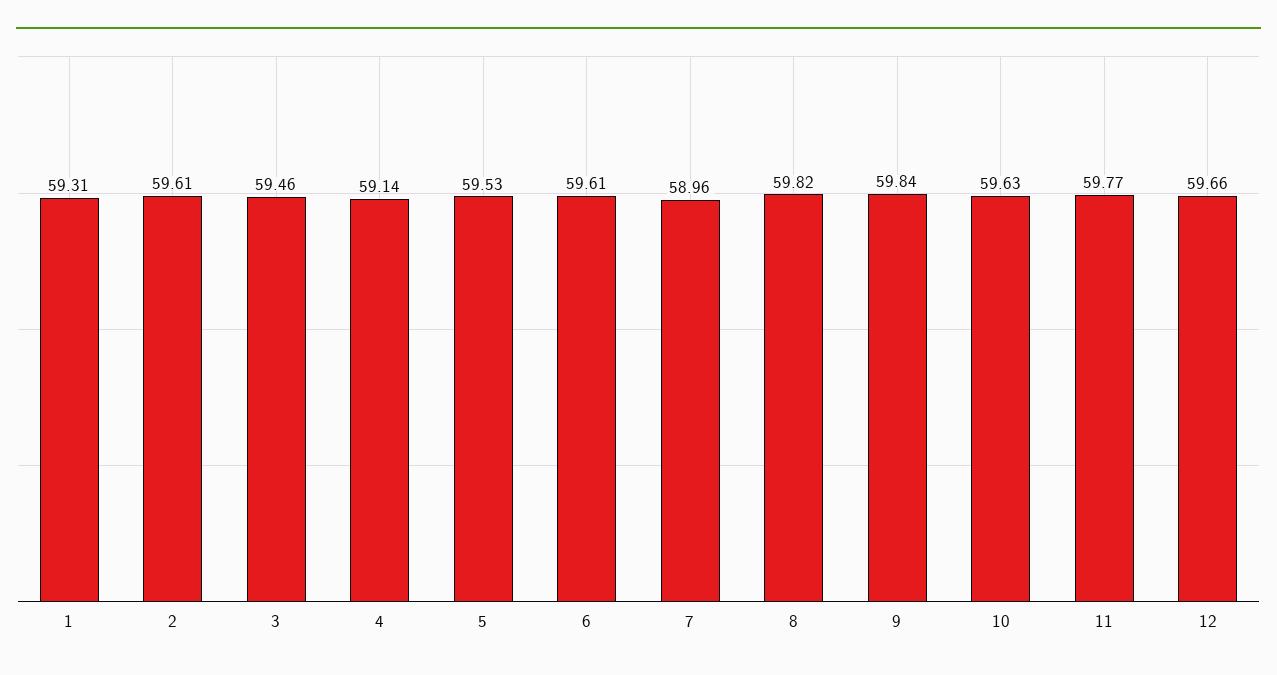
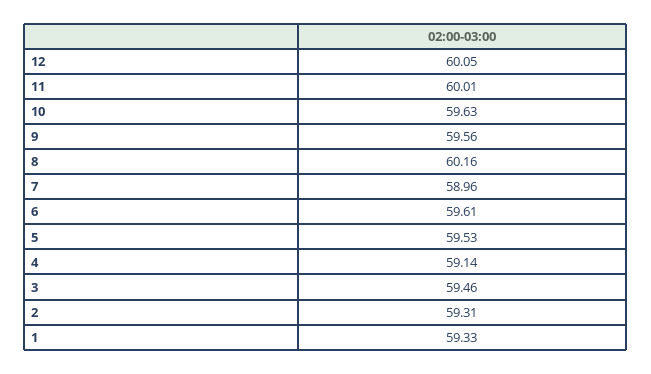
  {
-   "1": 59.31,
+   "1": 59.33,
-   "2": 59.61,
+   "2": 59.31,
    "3": 59.46,
    "4": 59.14,
    "5": 59.53,
    "6": 59.61,
    "7": 58.96,
-   "8": 59.82,
+   "8": 60.16,
-   "9": 59.84,
+   "9": 59.56,
    "10": 59.63,
-   "11": 59.77,
+   "11": 60.01,
-   "12": 59.66
+   "12": 60.05
  }

